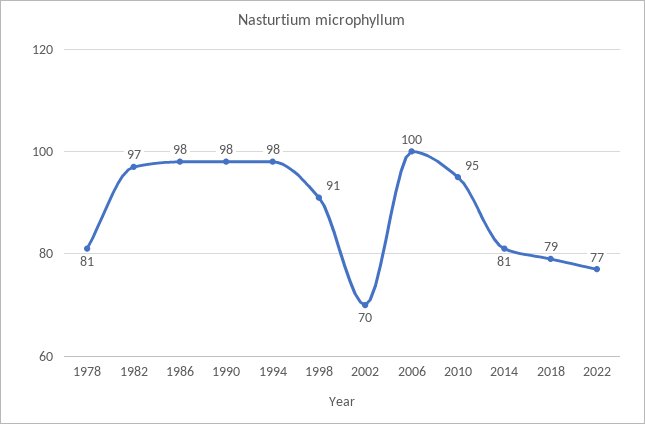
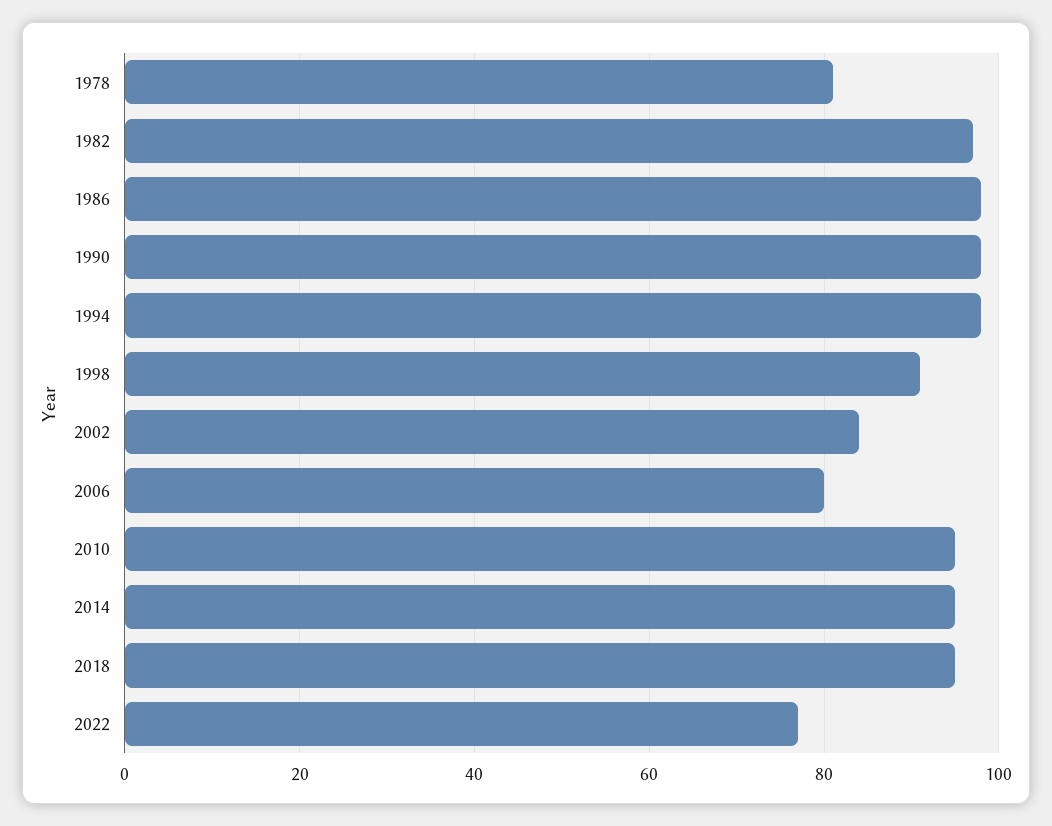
  {
    "1978": 81,
    "1982": 97,
    "1986": 98,
    "1990": 98,
    "1994": 98,
    "1998": 91,
-   "2002": 70,
+   "2002": 85,
-   "2006": 100,
+   "2006": 80,
    "2010": 95,
-   "2014": 81,
+   "2014": 95,
-   "2018": 79,
+   "2018": 95,
    "2022": 77
  }

